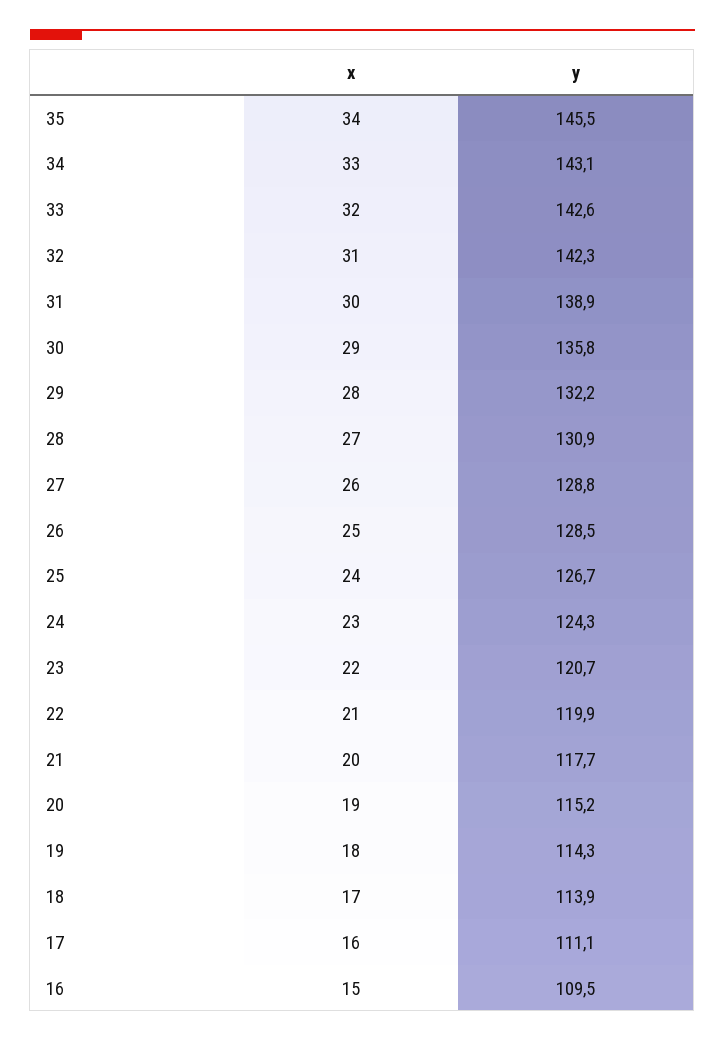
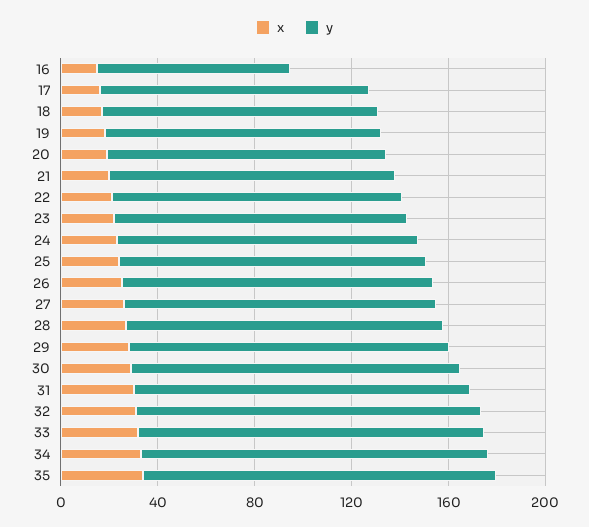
  {
    "x": {
      "35": 34,
      "34": 33,
      "33": 32,
      "32": 31,
      "31": 30,
      "30": 29,
      "29": 28,
      "28": 27,
      "27": 26,
      "26": 25,
      "25": 24,
      "24": 23,
      "23": 22,
      "22": 21,
      "21": 20,
      "20": 19,
      "19": 18,
      "18": 17,
      "17": 16,
      "16": 15
    },
    "y": {
      "35": 145.5,
      "34": 143.1,
      "33": 142.6,
      "32": 142.3,
      "31": 138.9,
      "30": 135.8,
      "29": 132.2,
      "28": 130.9,
      "27": 128.8,
      "26": 128.5,
      "25": 126.7,
      "24": 124.3,
      "23": 120.7,
      "22": 119.9,
      "21": 117.7,
      "20": 115.2,
      "19": 114.3,
      "18": 113.9,
      "17": 111.1,
-     "16": 109.5
+     "16": 80
    }
  }

